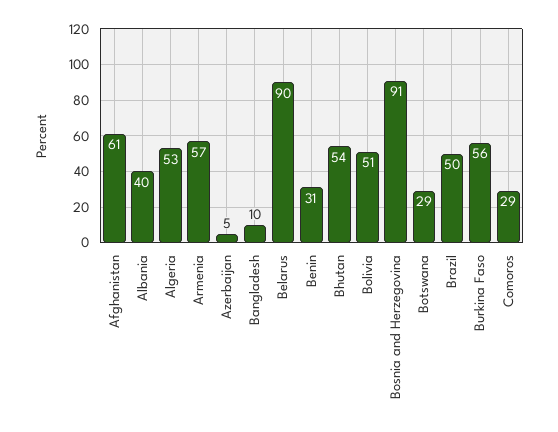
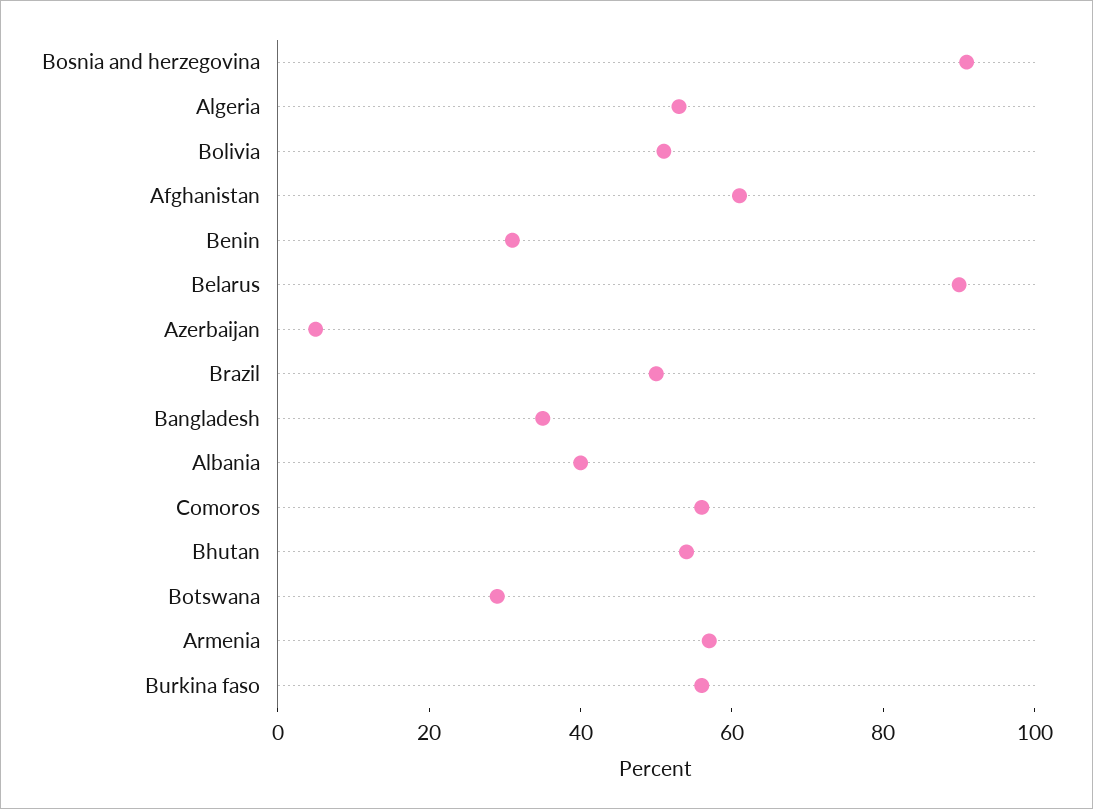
  {
    "Afghanistan": 61,
    "Albania": 40,
    "Algeria": 53,
    "Armenia": 57,
    "Azerbaijan": 5,
-   "Bangladesh": 10,
+   "Bangladesh": 35,
    "Belarus": 90,
    "Benin": 31,
    "Bhutan": 54,
    "Bolivia": 51,
    "Bosnia and Herzegovina": 91,
    "Botswana": 29,
    "Brazil": 50,
    "Burkina Faso": 56,
-   "Comoros": 29
+   "Comoros": 55
  }

